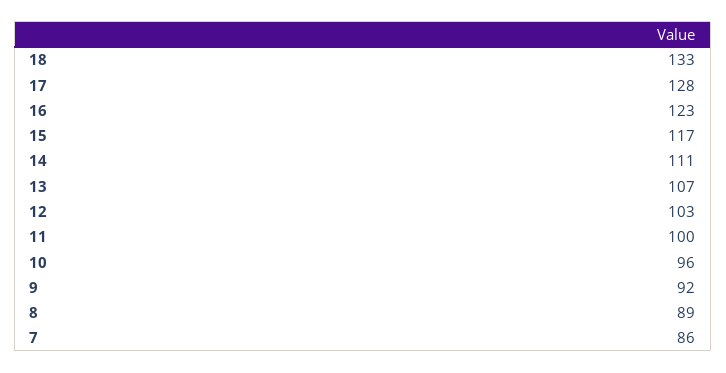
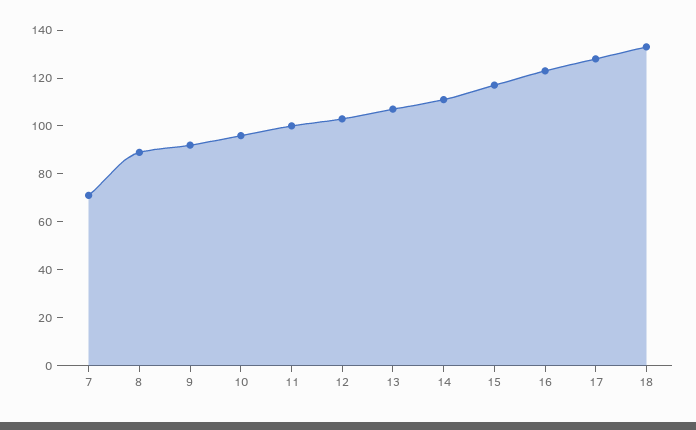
  {
    "18": 133,
    "17": 128,
    "16": 123,
    "15": 117,
    "14": 111,
    "13": 107,
    "12": 103,
    "11": 100,
    "10": 96,
    "9": 92,
    "8": 89,
-   "7": 86
+   "7": 70
  }

